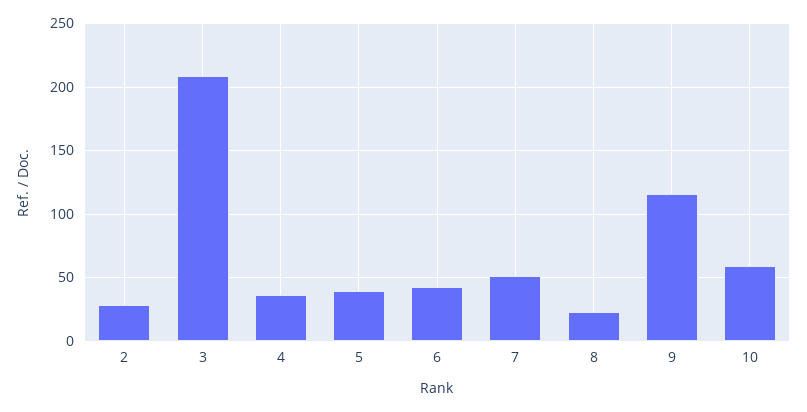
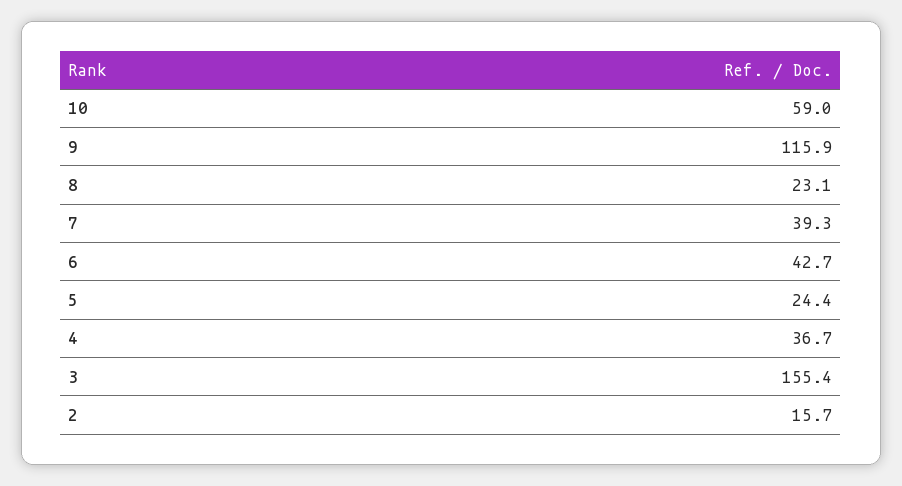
  {
-   "2": 30,
+   "2": 15.7,
-   "3": 210,
+   "3": 155.4,
    "4": 36.7,
-   "5": 40,
+   "5": 24.4,
    "6": 42.7,
-   "7": 50,
+   "7": 39.3,
    "8": 23.1,
    "9": 115.9,
    "10": 59
  }

